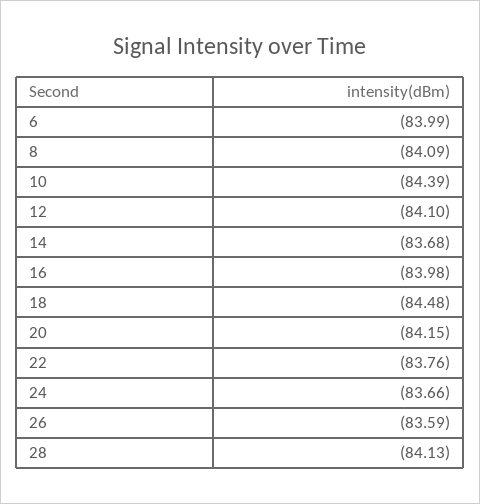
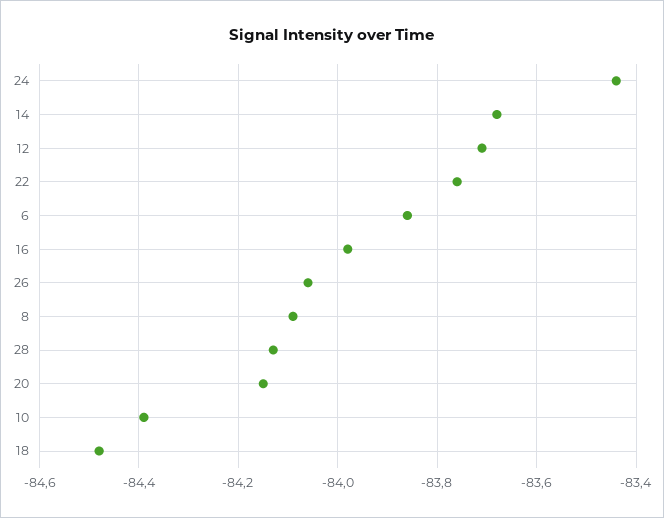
  {
-   "6": -83.99,
+   "6": -83.85,
    "8": -84.09,
    "10": -84.39,
-   "12": -84.1,
+   "12": -83.7,
    "14": -83.68,
    "16": -83.98,
    "18": -84.48,
    "20": -84.15,
    "22": -83.76,
-   "24": -83.66,
+   "24": -83.45,
-   "26": -83.59,
+   "26": -84.05,
    "28": -84.13
  }

